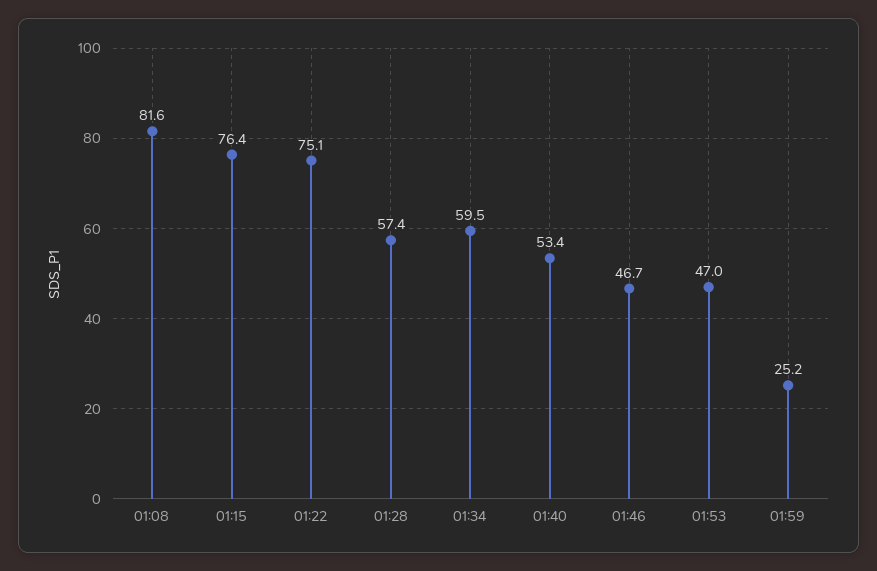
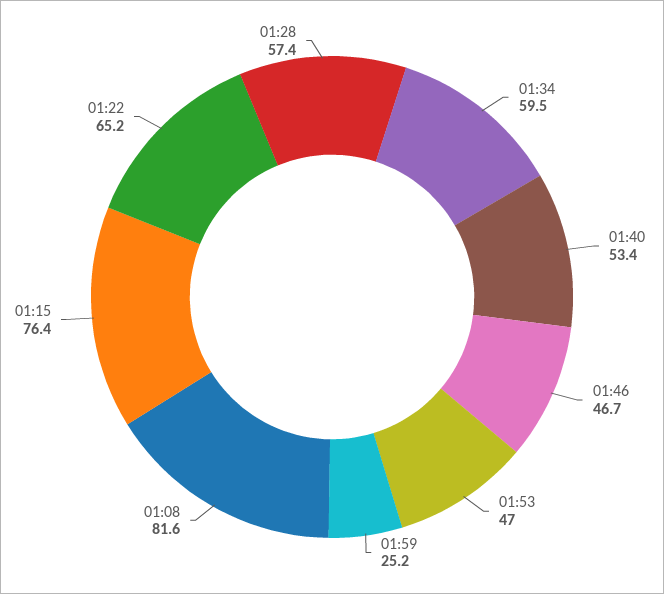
  {
    "01:08": 81.6,
    "01:15": 76.4,
-   "01:22": 75.1,
+   "01:22": 65.2,
    "01:28": 57.4,
    "01:34": 59.5,
    "01:40": 53.4,
    "01:46": 46.7,
    "01:53": 47,
    "01:59": 25.2
  }

